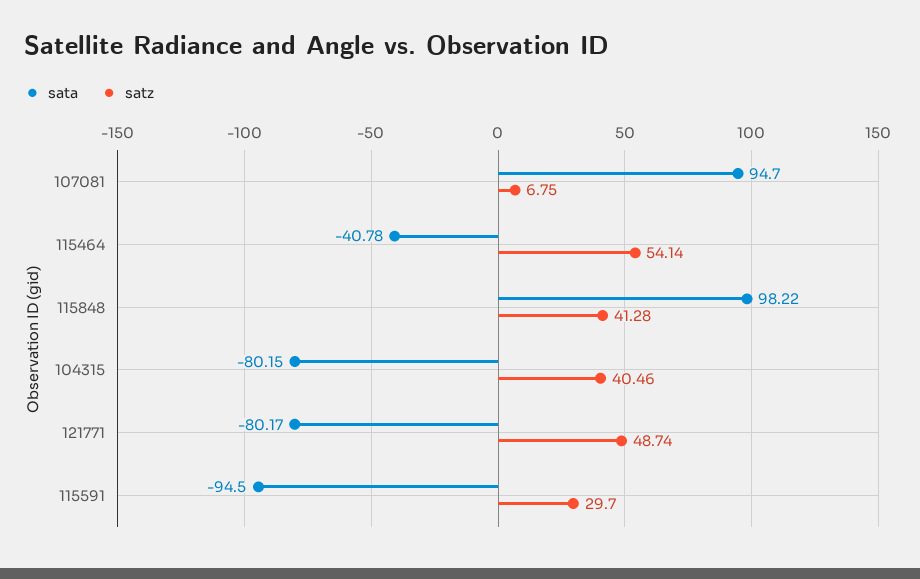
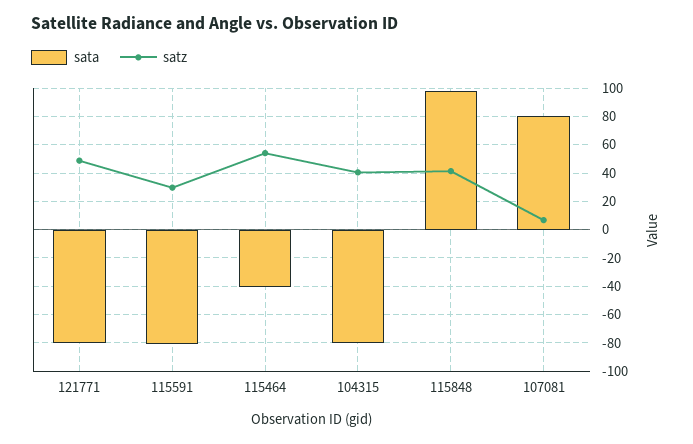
  {
    "sata": {
-     "107081": 94.7,
+     "107081": 80,
      "115464": -40.78,
      "115848": 98.22,
      "104315": -80.15,
      "121771": -80.17,
-     "115591": -94.5
+     "115591": -80
    },
    "satz": {
      "107081": 6.75,
      "115464": 54.14,
      "115848": 41.28,
      "104315": 40.46,
      "121771": 48.74,
      "115591": 29.7
    }
  }

